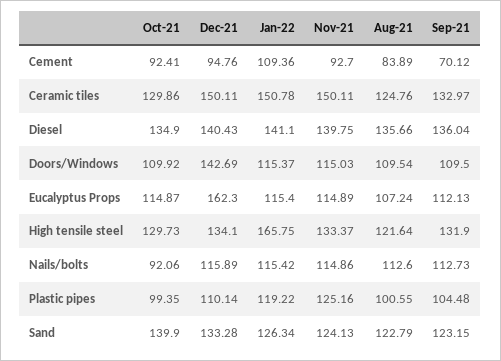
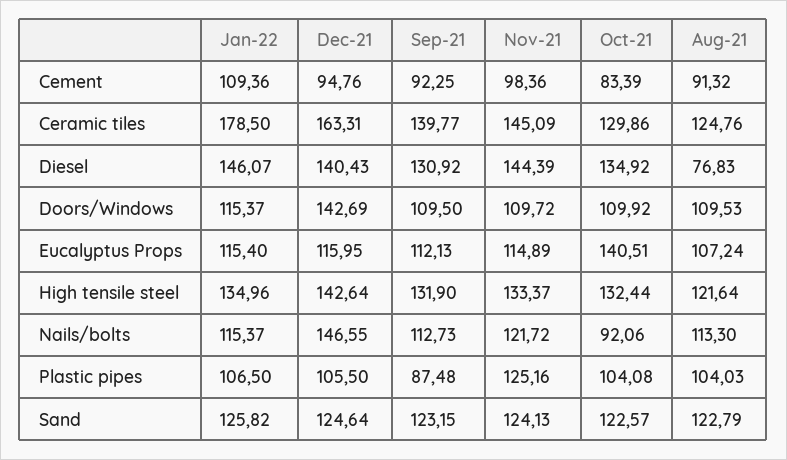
  {
    "Oct-21": {
-     "Cement": 92.41,
+     "Cement": 83.39,
      "Ceramic tiles": 129.86,
-     "Diesel": 134.9,
+     "Diesel": 134.92,
      "Doors/Windows": 109.92,
-     "Eucalyptus Props": 114.87,
+     "Eucalyptus Props": 140.51,
-     "High tensile steel": 129.73,
+     "High tensile steel": 132.44,
      "Nails/bolts": 92.06,
-     "Plastic pipes": 99.35,
+     "Plastic pipes": 104.08,
-     "Sand": 139.9
+     "Sand": 122.57
    },
    "Dec-21": {
      "Cement": 94.76,
-     "Ceramic tiles": 150.11,
+     "Ceramic tiles": 163.31,
      "Diesel": 140.43,
      "Doors/Windows": 142.69,
-     "Eucalyptus Props": 162.3,
+     "Eucalyptus Props": 115.95,
-     "High tensile steel": 134.1,
+     "High tensile steel": 142.64,
-     "Nails/bolts": 115.89,
+     "Nails/bolts": 146.55,
-     "Plastic pipes": 110.14,
+     "Plastic pipes": 105.5,
-     "Sand": 133.28
+     "Sand": 124.64
    },
    "Jan-22": {
      "Cement": 109.36,
-     "Ceramic tiles": 150.78,
+     "Ceramic tiles": 178.5,
-     "Diesel": 141.1,
+     "Diesel": 146.07,
      "Doors/Windows": 115.37,
      "Eucalyptus Props": 115.4,
-     "High tensile steel": 165.75,
+     "High tensile steel": 134.96,
-     "Nails/bolts": 115.42,
+     "Nails/bolts": 115.37,
-     "Plastic pipes": 119.22,
+     "Plastic pipes": 106.5,
-     "Sand": 126.34
+     "Sand": 125.82
    },
    "Nov-21": {
-     "Cement": 92.7,
+     "Cement": 98.36,
-     "Ceramic tiles": 150.11,
+     "Ceramic tiles": 145.09,
-     "Diesel": 139.75,
+     "Diesel": 144.39,
-     "Doors/Windows": 115.03,
+     "Doors/Windows": 109.72,
      "Eucalyptus Props": 114.89,
      "High tensile steel": 133.37,
-     "Nails/bolts": 114.86,
+     "Nails/bolts": 121.72,
      "Plastic pipes": 125.16,
      "Sand": 124.13
    },
    "Aug-21": {
-     "Cement": 83.89,
+     "Cement": 91.32,
      "Ceramic tiles": 124.76,
-     "Diesel": 135.66,
+     "Diesel": 76.83,
-     "Doors/Windows": 109.54,
+     "Doors/Windows": 109.53,
      "Eucalyptus Props": 107.24,
      "High tensile steel": 121.64,
-     "Nails/bolts": 112.6,
+     "Nails/bolts": 113.3,
-     "Plastic pipes": 100.55,
+     "Plastic pipes": 104.03,
      "Sand": 122.79
    },
    "Sep-21": {
-     "Cement": 70.12,
+     "Cement": 92.25,
-     "Ceramic tiles": 132.97,
+     "Ceramic tiles": 139.77,
-     "Diesel": 136.04,
+     "Diesel": 130.92,
      "Doors/Windows": 109.5,
      "Eucalyptus Props": 112.13,
      "High tensile steel": 131.9,
      "Nails/bolts": 112.73,
-     "Plastic pipes": 104.48,
+     "Plastic pipes": 87.48,
      "Sand": 123.15
    }
  }

